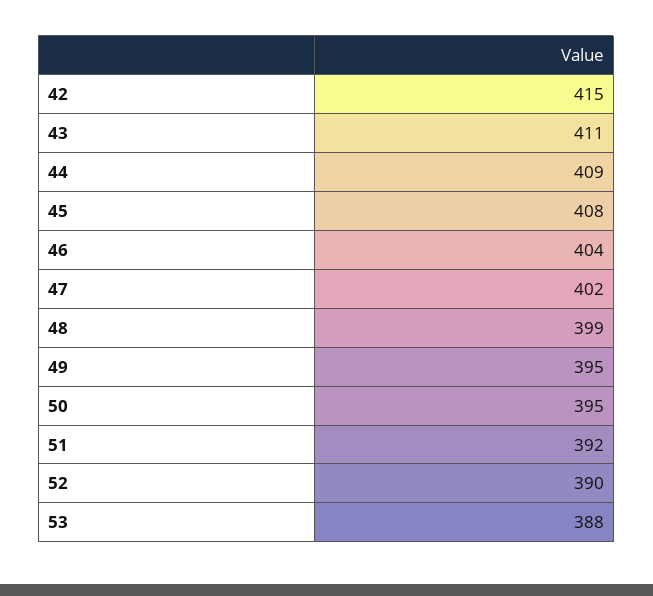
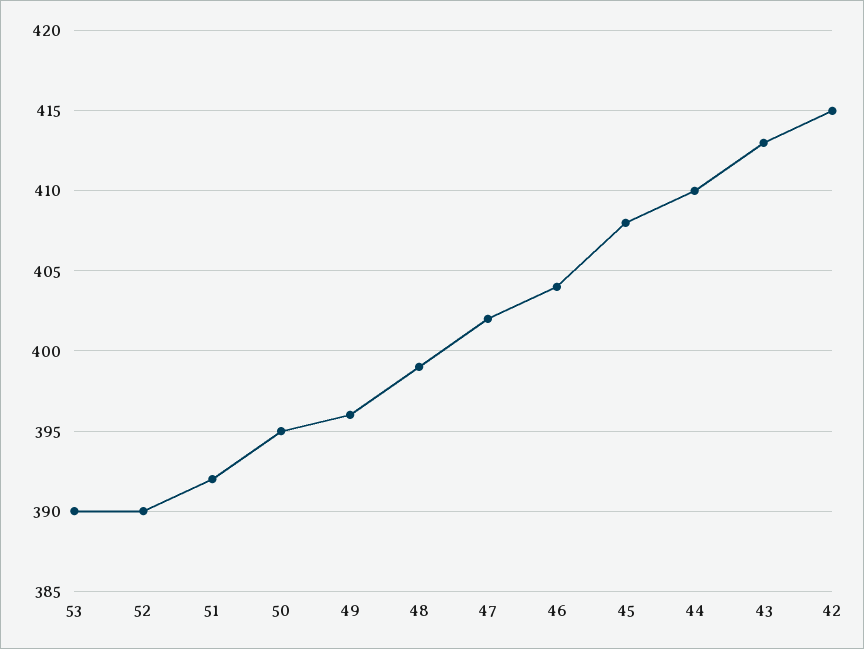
  {
    "42": 415,
-   "43": 411,
+   "43": 413,
-   "44": 409,
+   "44": 410,
    "45": 408,
    "46": 404,
    "47": 402,
    "48": 399,
-   "49": 395,
+   "49": 396,
    "50": 395,
    "51": 392,
    "52": 390,
-   "53": 388
+   "53": 390
  }

